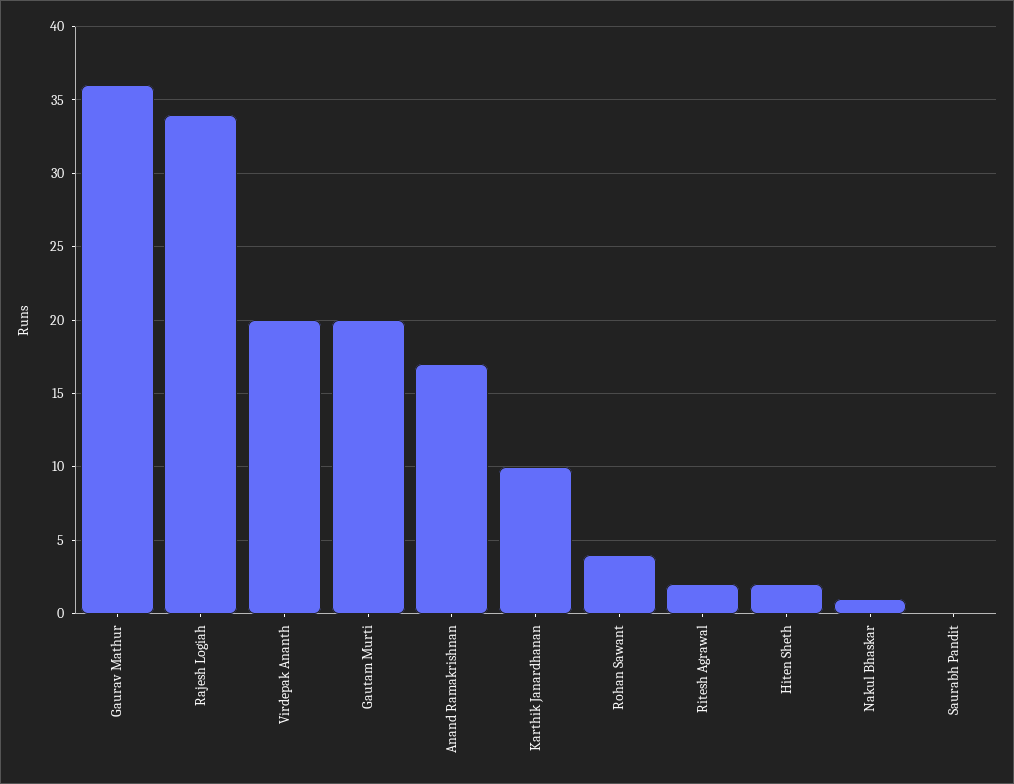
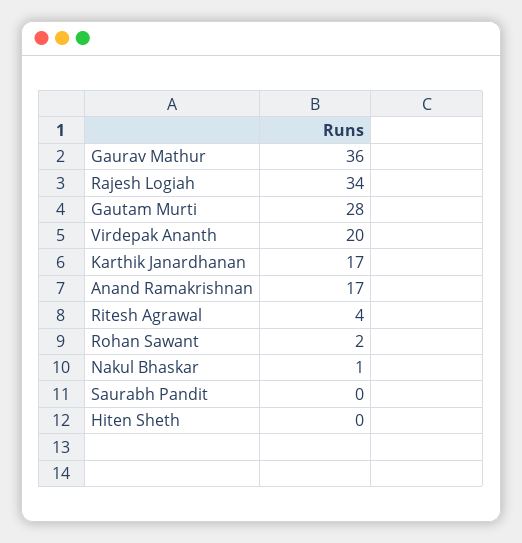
  {
    "Gaurav Mathur": 36,
    "Rajesh Logiah": 34,
    "Virdepak Ananth": 20,
-   "Gautam Murti": 20,
+   "Gautam Murti": 28,
    "Anand Ramakrishnan": 17,
-   "Karthik Janardhanan": 10,
+   "Karthik Janardhanan": 17,
-   "Rohan Sawant": 4,
+   "Rohan Sawant": 2,
-   "Ritesh Agrawal": 2,
+   "Ritesh Agrawal": 4,
-   "Hiten Sheth": 2,
+   "Hiten Sheth": 0,
    "Nakul Bhaskar": 1,
    "Saurabh Pandit": 0
  }

